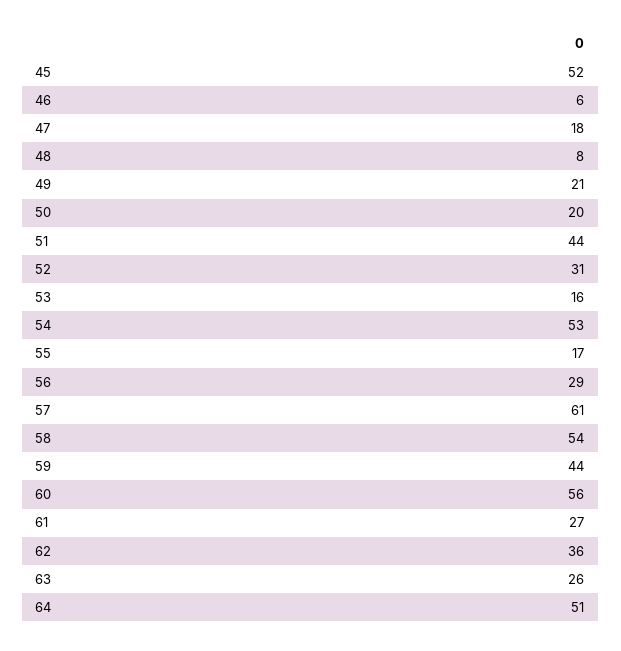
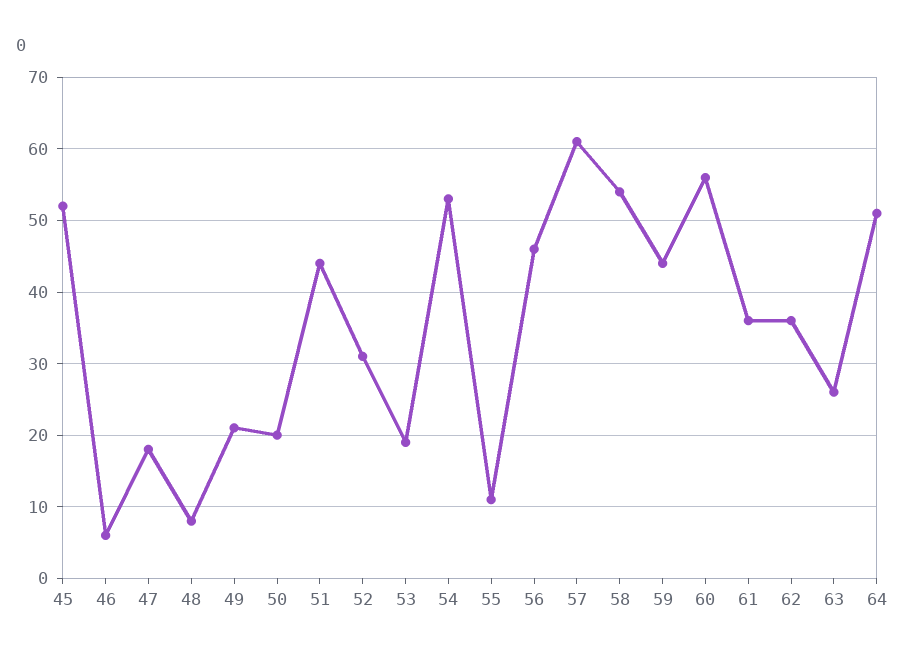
  {
    "45": 52,
    "46": 6,
    "47": 18,
    "48": 8,
    "49": 21,
    "50": 20,
    "51": 44,
    "52": 31,
-   "53": 16,
+   "53": 19,
    "54": 53,
-   "55": 17,
+   "55": 11,
-   "56": 29,
+   "56": 46,
    "57": 61,
    "58": 54,
    "59": 44,
    "60": 56,
-   "61": 27,
+   "61": 36,
    "62": 36,
    "63": 26,
    "64": 51
  }

